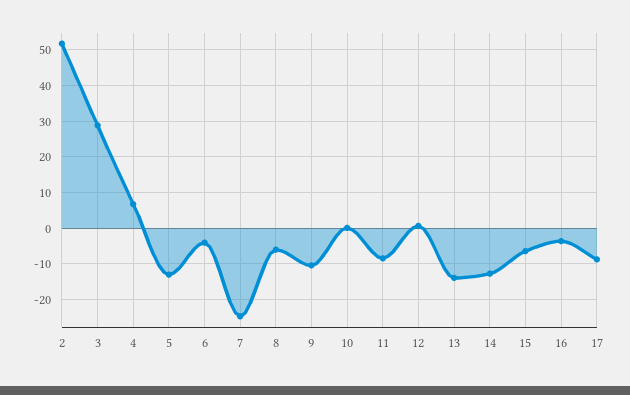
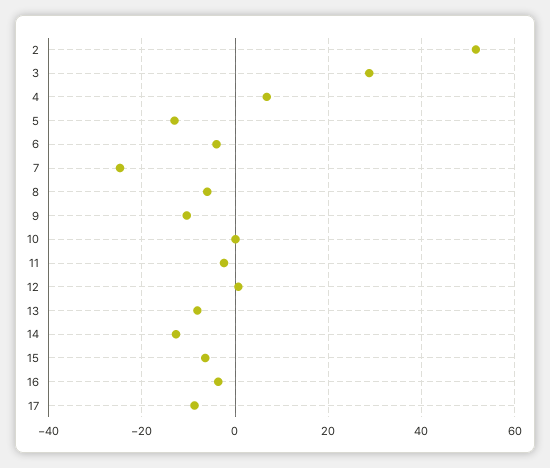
  {
    "2": 52,
    "3": 28,
    "4": 6,
    "5": -14,
    "6": -4,
    "7": -24,
    "8": -6,
    "9": -10,
    "10": 0,
-   "11": -8,
+   "11": -2,
    "12": 0,
-   "13": -14,
+   "13": -8,
    "14": -12,
    "15": -6,
    "16": -4,
    "17": -8
  }

